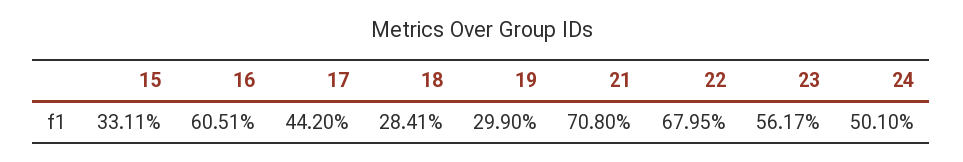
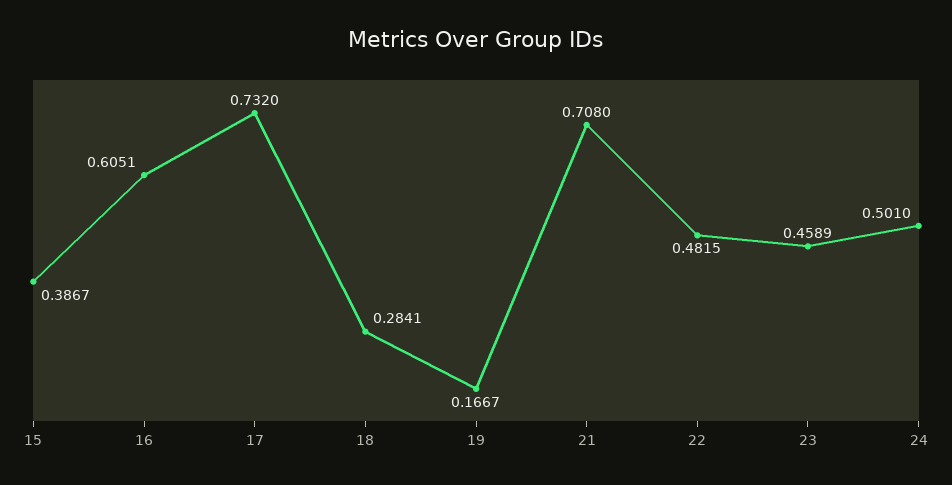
  {
-   "15": 0.3311,
+   "15": 0.3867,
    "16": 0.6051,
-   "17": 0.442,
+   "17": 0.732,
    "18": 0.2841,
-   "19": 0.299,
+   "19": 0.1667,
    "21": 0.708,
-   "22": 0.6795,
+   "22": 0.4815,
-   "23": 0.5617,
+   "23": 0.4589,
    "24": 0.501
  }

